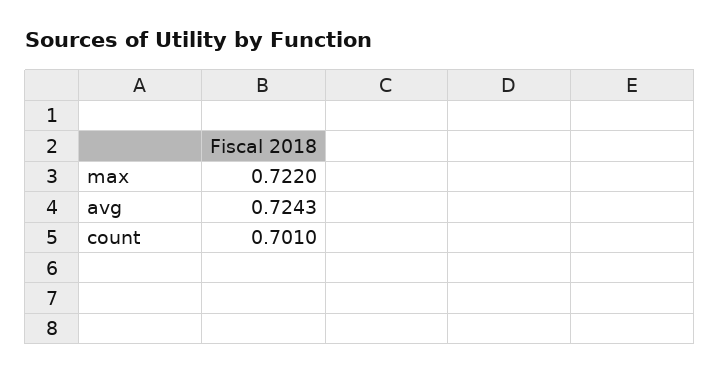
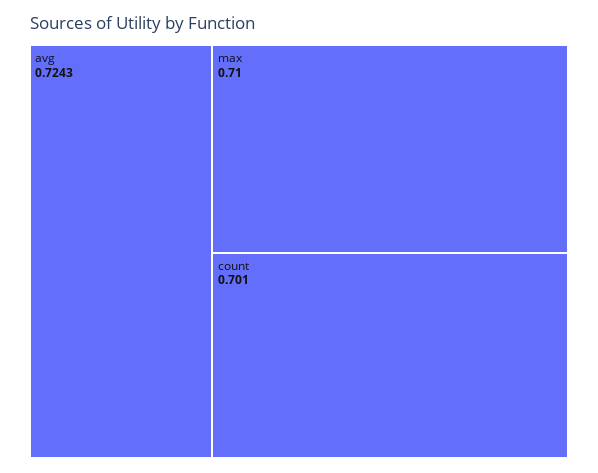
  {
-   "max": 0.722,
+   "max": 0.71,
    "avg": 0.7243,
    "count": 0.701
  }

